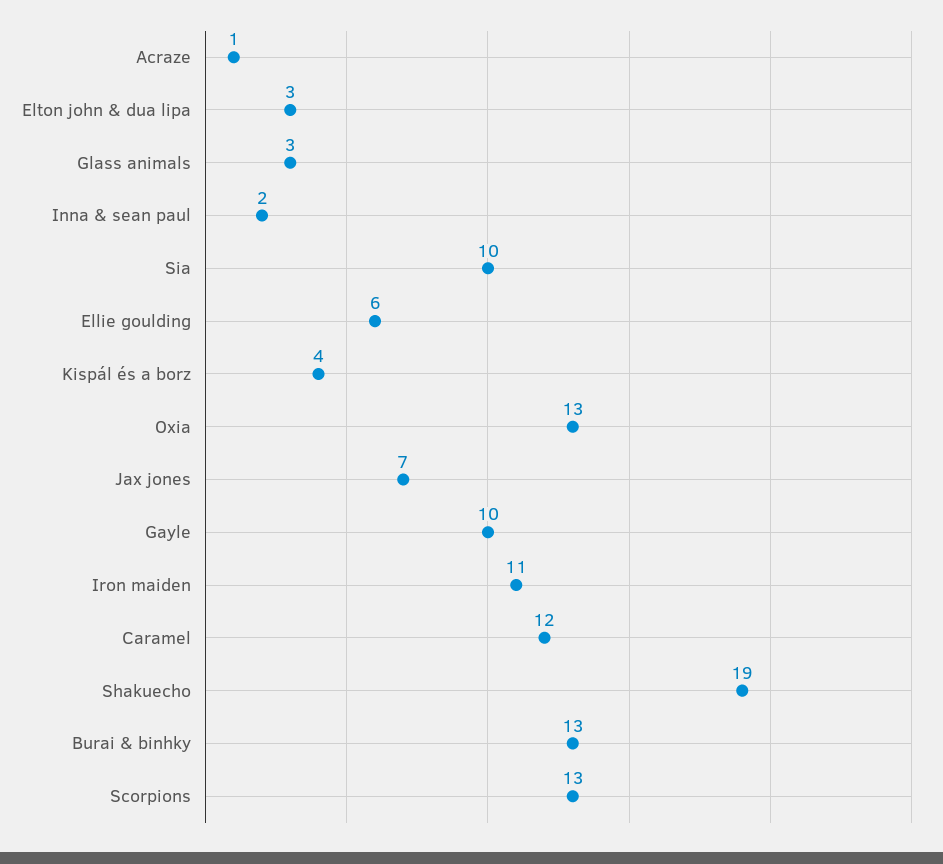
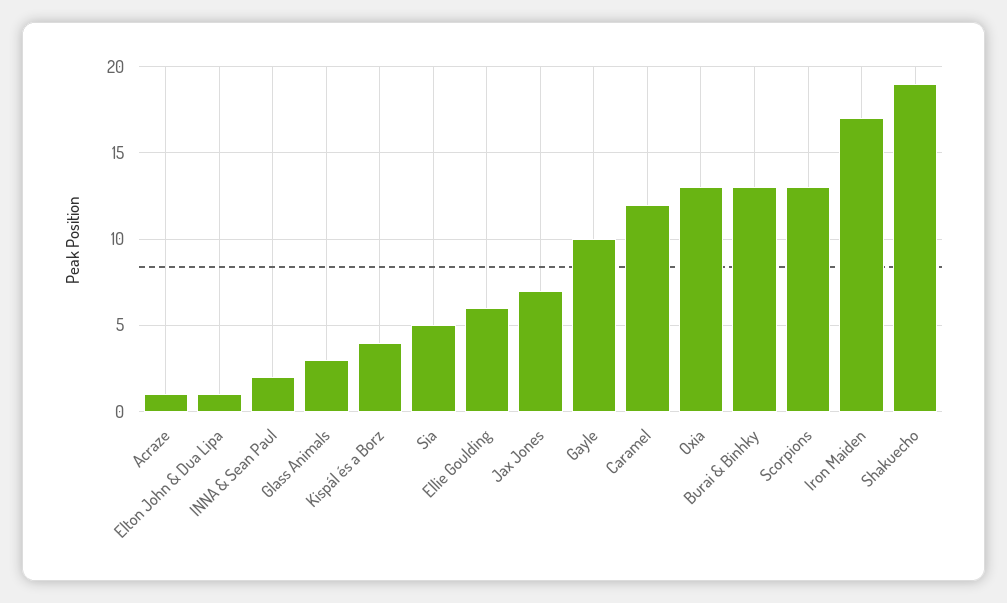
  {
    "Acraze": 1,
-   "Elton john & dua lipa": 3,
+   "Elton john & dua lipa": 1,
    "Glass animals": 3,
    "Inna & sean paul": 2,
-   "Sia": 10,
+   "Sia": 5,
    "Ellie goulding": 6,
    "Kispál és a borz": 4,
    "Oxia": 13,
    "Jax jones": 7,
    "Gayle": 10,
-   "Iron maiden": 11,
+   "Iron maiden": 17,
    "Caramel": 12,
    "Shakuecho": 19,
    "Burai & binhky": 13,
    "Scorpions": 13
  }

